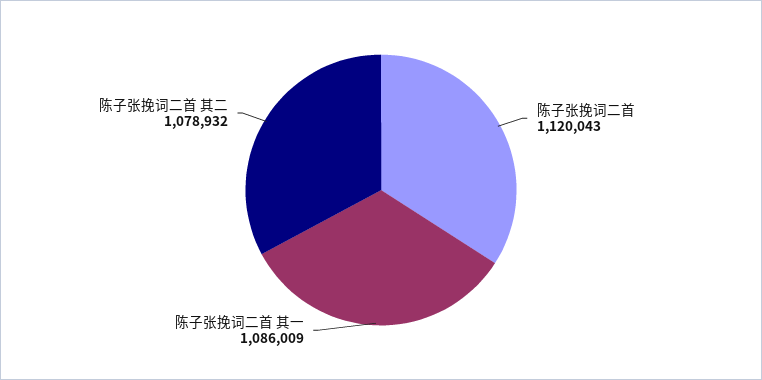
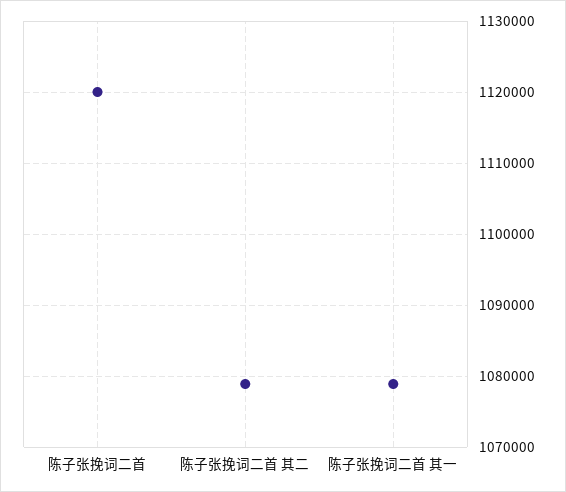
  {
    "陈子张挽词二首": 1120043,
-   "陈子张挽词二首 其一": 1086009,
+   "陈子张挽词二首 其一": 1079000,
    "陈子张挽词二首 其二": 1078932
  }

